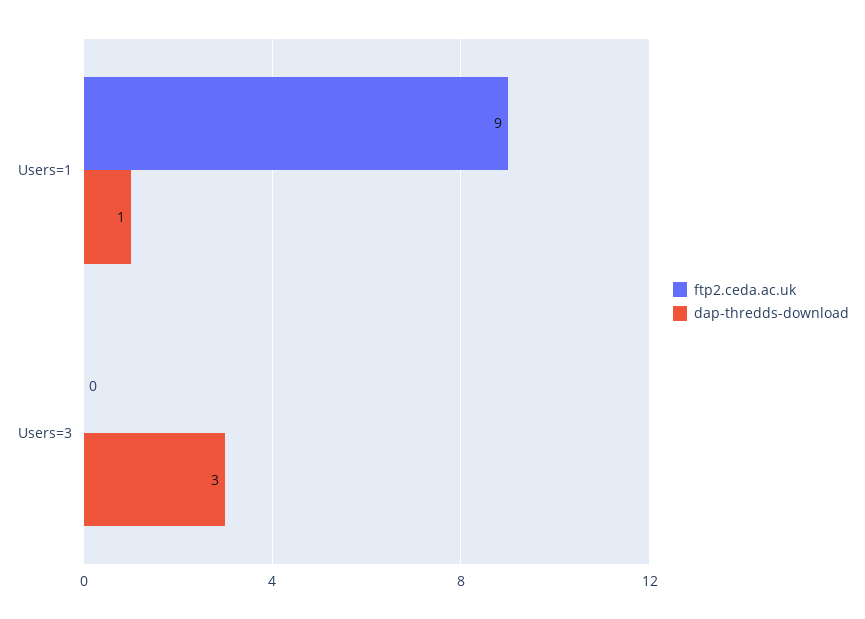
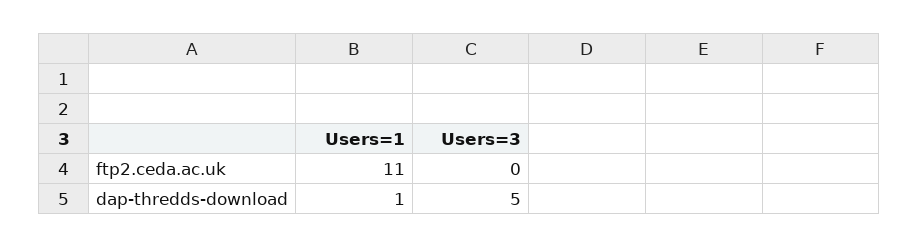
  {
    "ftp2.ceda.ac.uk": {
-     "Users=1": 9,
+     "Users=1": 11,
      "Users=3": 0
    },
    "dap-thredds-download": {
      "Users=1": 1,
-     "Users=3": 3
+     "Users=3": 5
    }
  }

